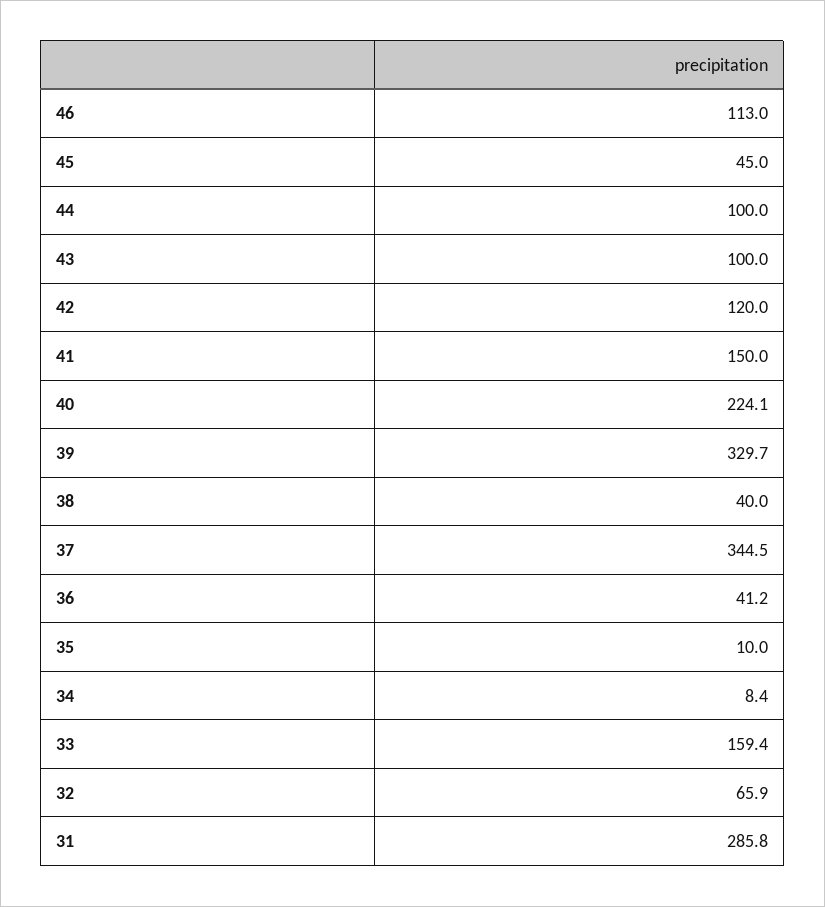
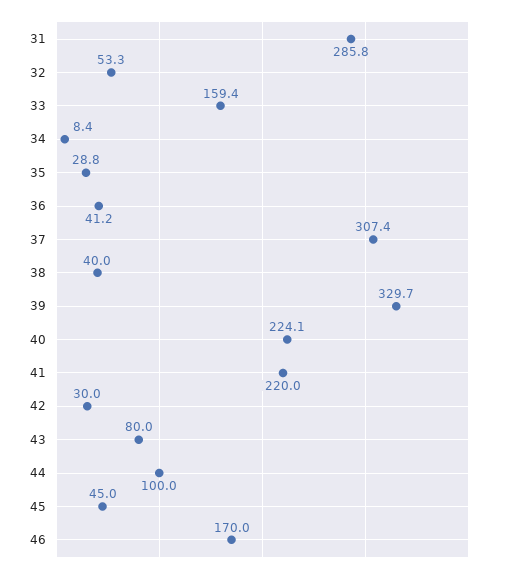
  {
-   "46": 113,
+   "46": 170,
    "45": 45,
    "44": 100,
-   "43": 100,
+   "43": 80,
-   "42": 120,
+   "42": 30,
-   "41": 150,
+   "41": 220,
    "40": 224.1,
    "39": 329.7,
    "38": 40,
-   "37": 344.5,
+   "37": 307.4,
    "36": 41.2,
-   "35": 10,
+   "35": 28.8,
    "34": 8.4,
    "33": 159.4,
-   "32": 65.9,
+   "32": 53.3,
    "31": 285.8
  }

